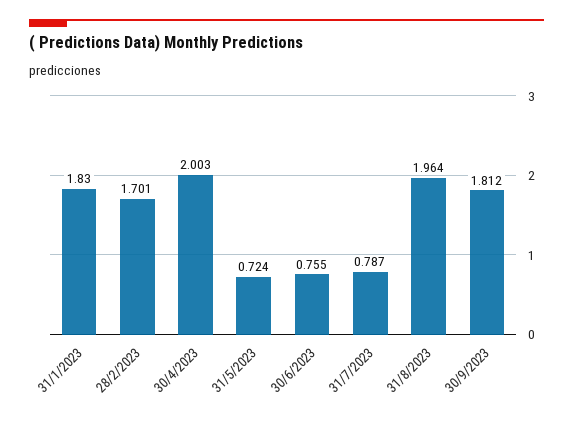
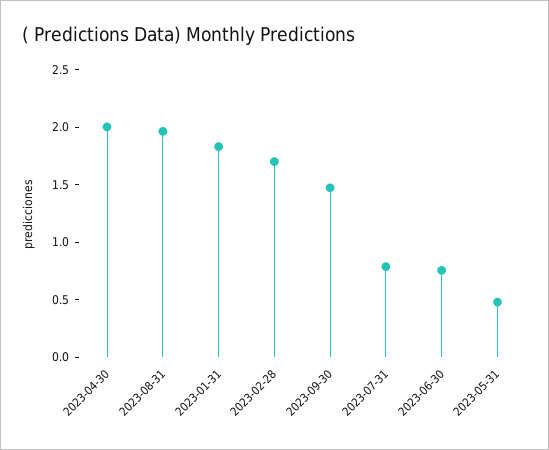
  {
    "31/1/2023": 1.83,
    "28/2/2023": 1.701,
    "30/4/2023": 2.003,
-   "31/5/2023": 0.724,
+   "31/5/2023": 0.5,
    "30/6/2023": 0.755,
    "31/7/2023": 0.787,
    "31/8/2023": 1.964,
-   "30/9/2023": 1.812
+   "30/9/2023": 1.5
  }

